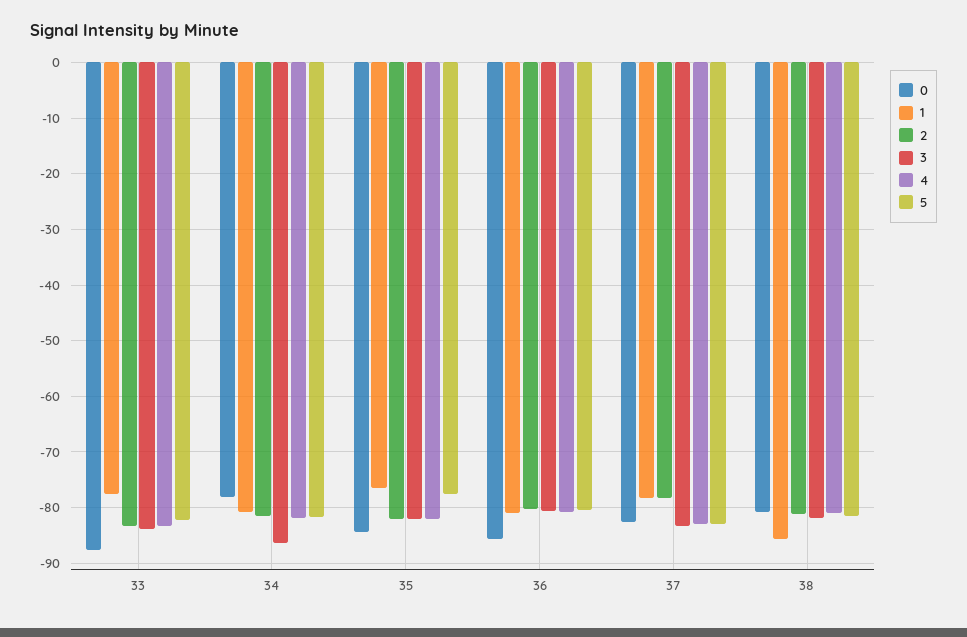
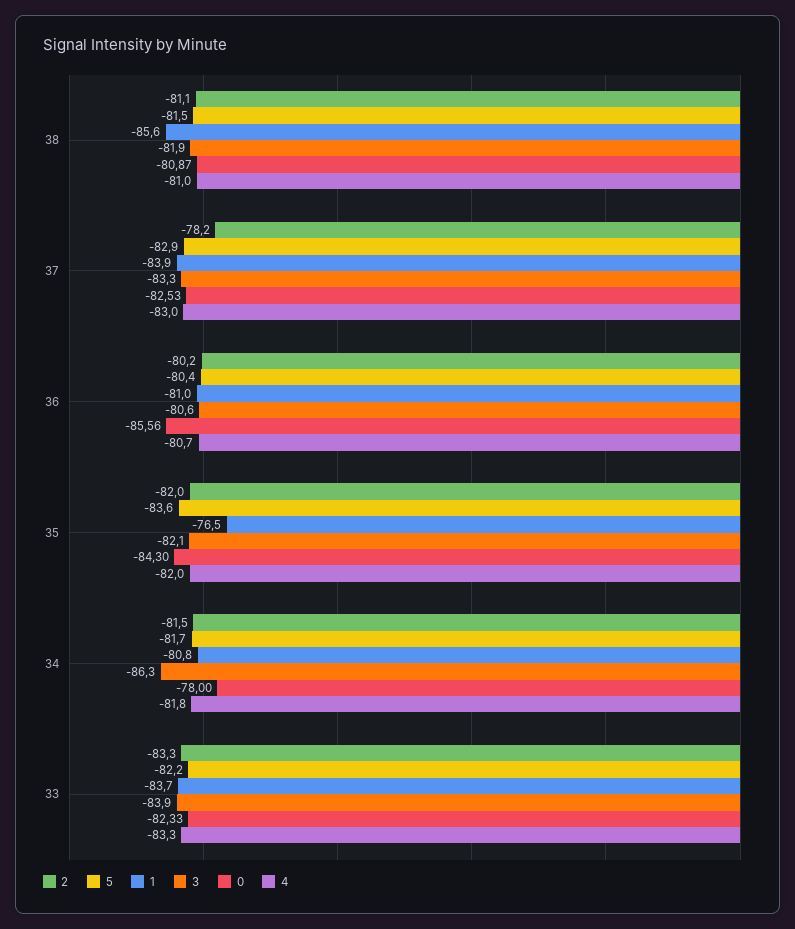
  {
    "0": {
-     "33": -88,
+     "33": -82.33,
      "34": -78,
      "35": -84.3,
      "36": -85.56,
      "37": -82.53,
      "38": -80.87
    },
    "1": {
-     "33": -78,
+     "33": -83.7,
      "34": -80.8,
      "35": -76.5,
      "36": -81,
-     "37": -78,
+     "37": -83.9,
      "38": -85.6
    },
    "2": {
      "33": -83.3,
      "34": -81.5,
      "35": -82,
      "36": -80.2,
      "37": -78.2,
      "38": -81.1
    },
    "3": {
      "33": -83.9,
      "34": -86.3,
      "35": -82.1,
      "36": -80.6,
      "37": -83.3,
      "38": -81.9
    },
    "4": {
      "33": -83.3,
      "34": -81.8,
      "35": -82,
      "36": -80.7,
      "37": -83,
      "38": -81
    },
    "5": {
      "33": -82.2,
      "34": -81.7,
-     "35": -78,
+     "35": -83.6,
      "36": -80.4,
      "37": -82.9,
      "38": -81.5
    }
  }

